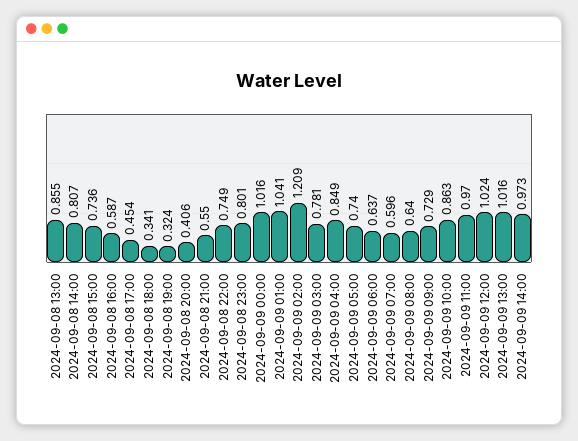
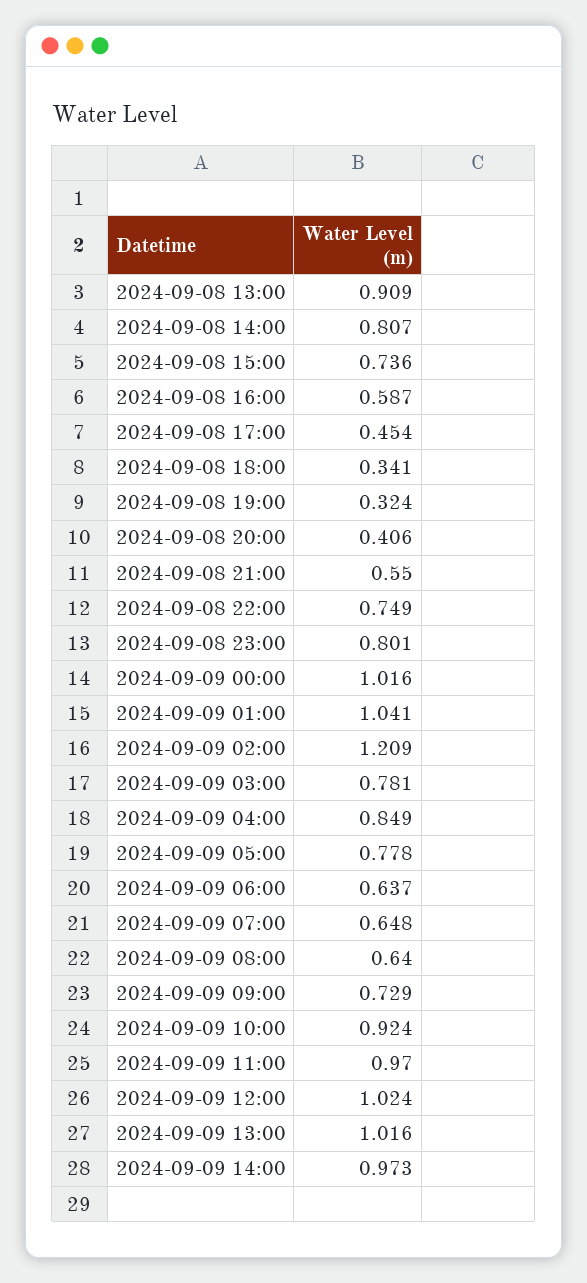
  {
-   "2024-09-08 13:00": 0.855,
+   "2024-09-08 13:00": 0.909,
    "2024-09-08 14:00": 0.807,
    "2024-09-08 15:00": 0.736,
    "2024-09-08 16:00": 0.587,
    "2024-09-08 17:00": 0.454,
    "2024-09-08 18:00": 0.341,
    "2024-09-08 19:00": 0.324,
    "2024-09-08 20:00": 0.406,
    "2024-09-08 21:00": 0.55,
    "2024-09-08 22:00": 0.749,
    "2024-09-08 23:00": 0.801,
    "2024-09-09 00:00": 1.016,
    "2024-09-09 01:00": 1.041,
    "2024-09-09 02:00": 1.209,
    "2024-09-09 03:00": 0.781,
    "2024-09-09 04:00": 0.849,
-   "2024-09-09 05:00": 0.74,
+   "2024-09-09 05:00": 0.778,
    "2024-09-09 06:00": 0.637,
-   "2024-09-09 07:00": 0.596,
+   "2024-09-09 07:00": 0.648,
    "2024-09-09 08:00": 0.64,
    "2024-09-09 09:00": 0.729,
-   "2024-09-09 10:00": 0.863,
+   "2024-09-09 10:00": 0.924,
    "2024-09-09 11:00": 0.97,
    "2024-09-09 12:00": 1.024,
    "2024-09-09 13:00": 1.016,
    "2024-09-09 14:00": 0.973
  }

